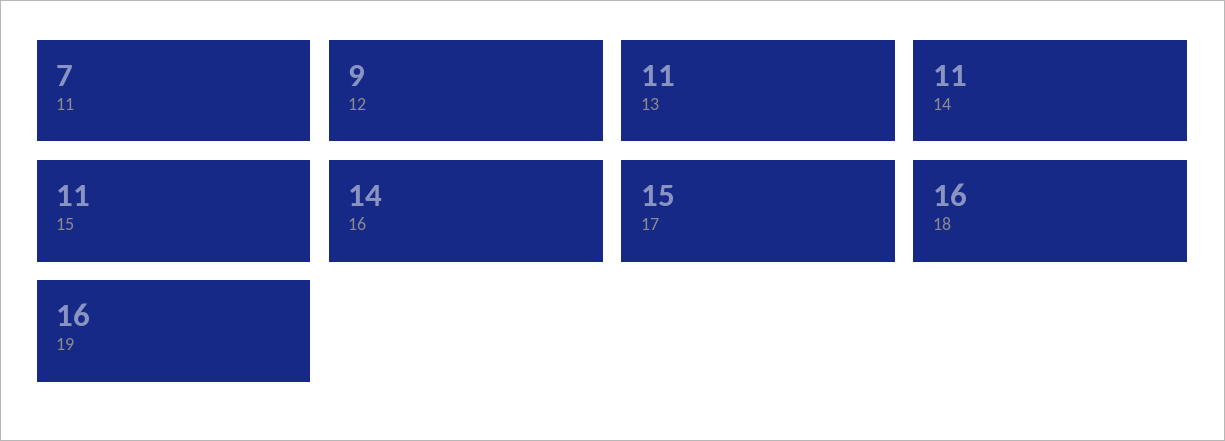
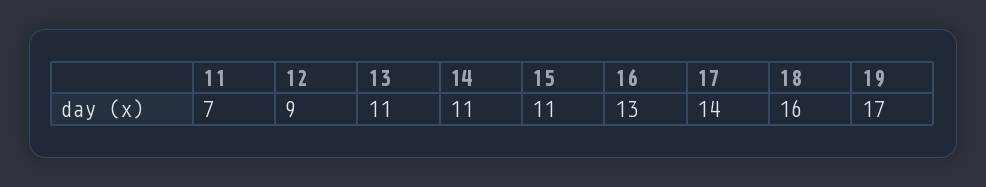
  {
    "11": 7,
    "12": 9,
    "13": 11,
    "14": 11,
    "15": 11,
-   "16": 14,
+   "16": 13,
-   "17": 15,
+   "17": 14,
    "18": 16,
-   "19": 16
+   "19": 17
  }

